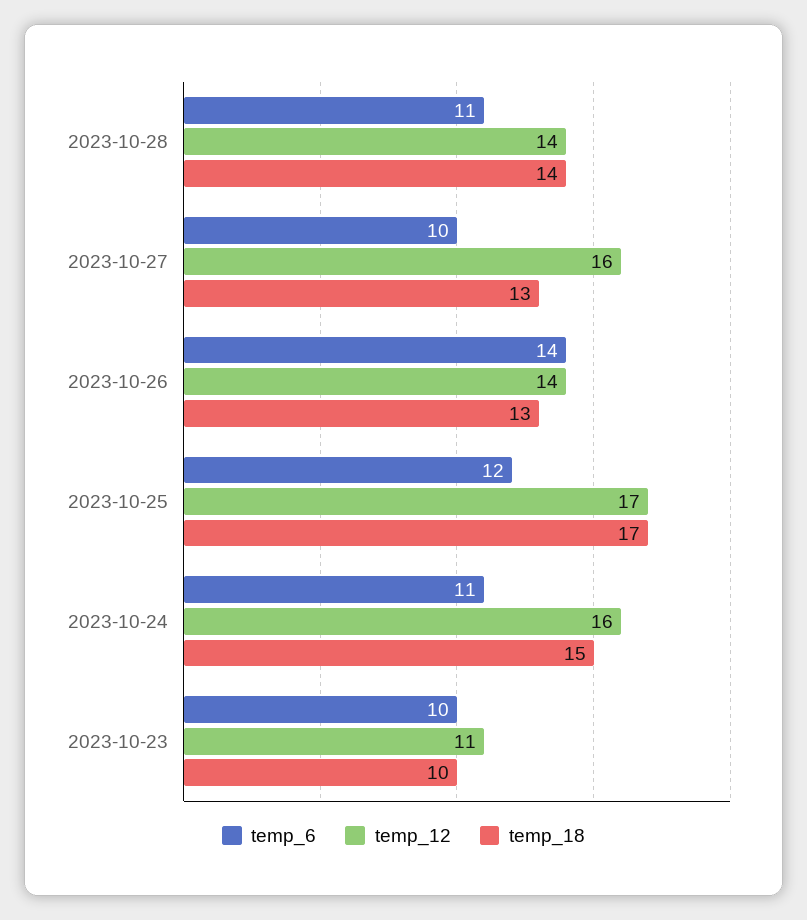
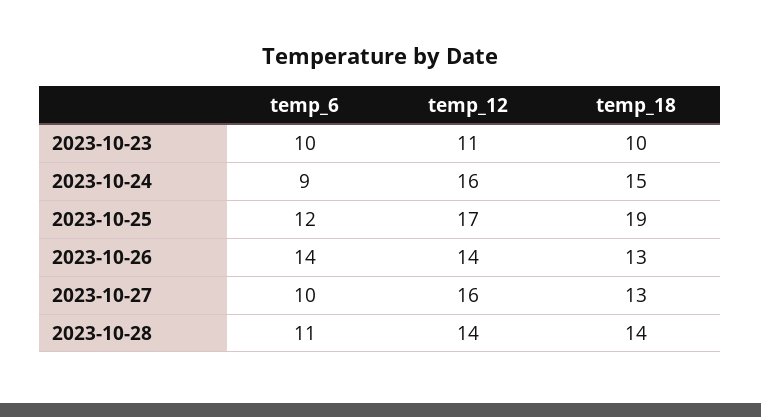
  {
    "temp_6": {
      "2023-10-28": 11,
      "2023-10-27": 10,
      "2023-10-26": 14,
      "2023-10-25": 12,
-     "2023-10-24": 11,
+     "2023-10-24": 9,
      "2023-10-23": 10
    },
    "temp_12": {
      "2023-10-28": 14,
      "2023-10-27": 16,
      "2023-10-26": 14,
      "2023-10-25": 17,
      "2023-10-24": 16,
      "2023-10-23": 11
    },
    "temp_18": {
      "2023-10-28": 14,
      "2023-10-27": 13,
      "2023-10-26": 13,
-     "2023-10-25": 17,
+     "2023-10-25": 19,
      "2023-10-24": 15,
      "2023-10-23": 10
    }
  }

